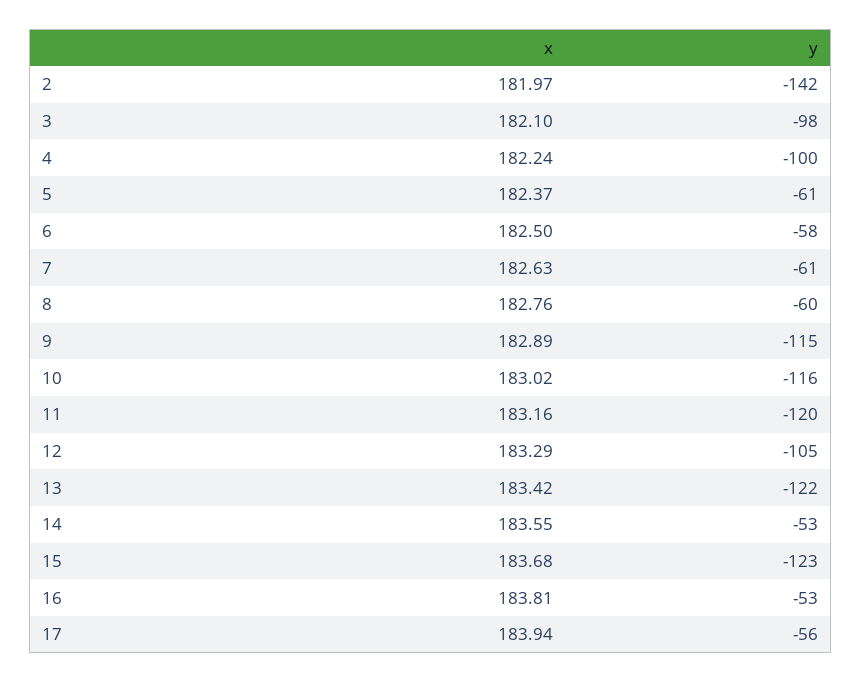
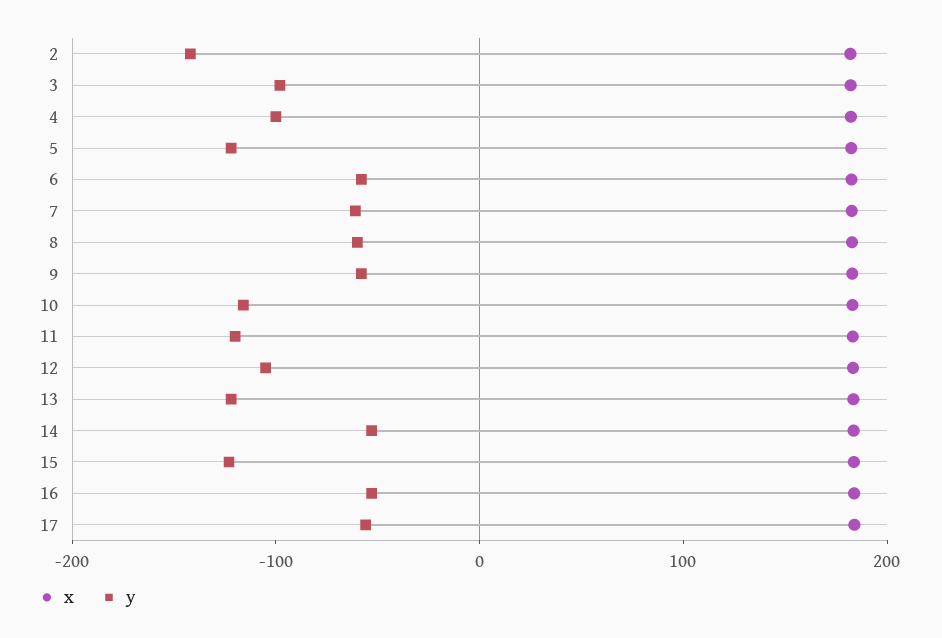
  {
    "x": {
      "2": 181.97,
      "3": 182.1,
      "4": 182.24,
      "5": 182.37,
      "6": 182.5,
      "7": 182.63,
      "8": 182.76,
      "9": 182.89,
      "10": 183.02,
      "11": 183.16,
      "12": 183.29,
      "13": 183.42,
      "14": 183.55,
      "15": 183.68,
      "16": 183.81,
      "17": 183.94
    },
    "y": {
      "2": -142,
      "3": -98,
      "4": -100,
-     "5": -61,
+     "5": -120,
      "6": -58,
      "7": -61,
      "8": -60,
-     "9": -115,
+     "9": -60,
      "10": -116,
      "11": -120,
      "12": -105,
      "13": -122,
      "14": -53,
      "15": -123,
      "16": -53,
      "17": -56
    }
  }

